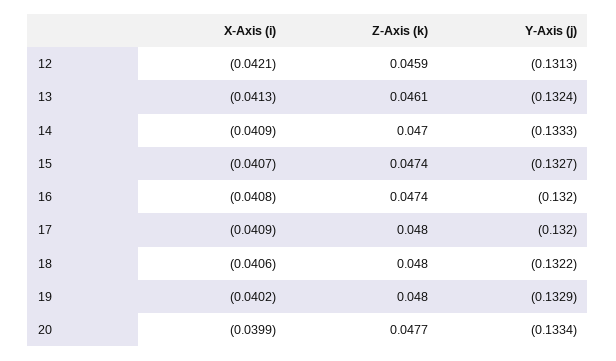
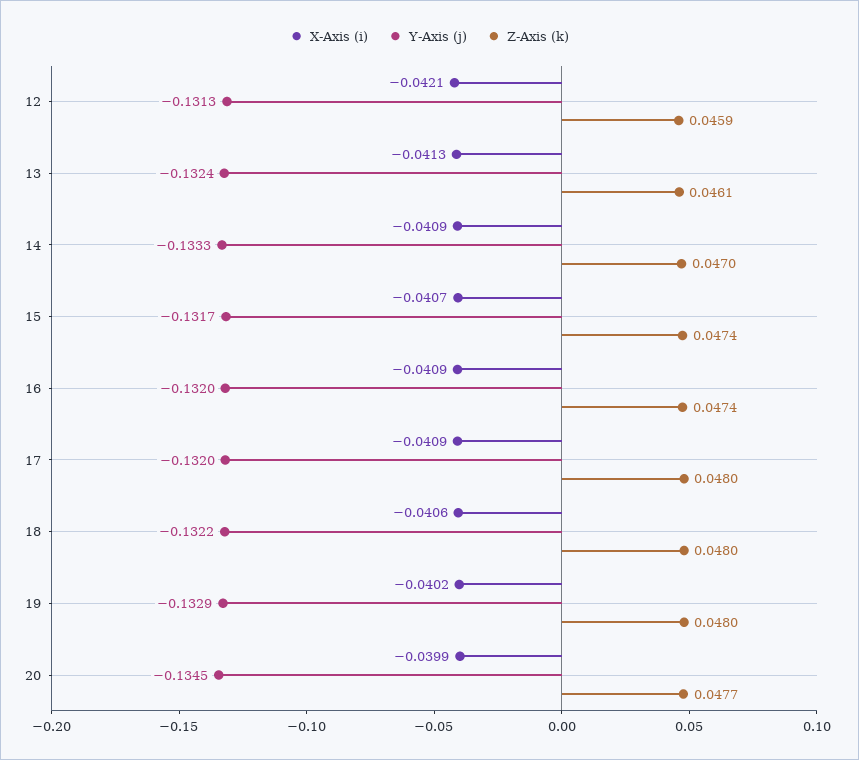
  {
    "X-Axis (i)": {
      "12": -0.0421,
      "13": -0.0413,
      "14": -0.0409,
      "15": -0.0407,
-     "16": -0.0408,
+     "16": -0.0409,
      "17": -0.0409,
      "18": -0.0406,
      "19": -0.0402,
      "20": -0.0399
    },
    "Z-Axis (k)": {
      "12": 0.0459,
      "13": 0.0461,
      "14": 0.047,
      "15": 0.0474,
      "16": 0.0474,
      "17": 0.048,
      "18": 0.048,
      "19": 0.048,
      "20": 0.0477
    },
    "Y-Axis (j)": {
      "12": -0.1313,
      "13": -0.1324,
      "14": -0.1333,
-     "15": -0.1327,
+     "15": -0.1317,
      "16": -0.132,
      "17": -0.132,
      "18": -0.1322,
      "19": -0.1329,
-     "20": -0.1334
+     "20": -0.1345
    }
  }

